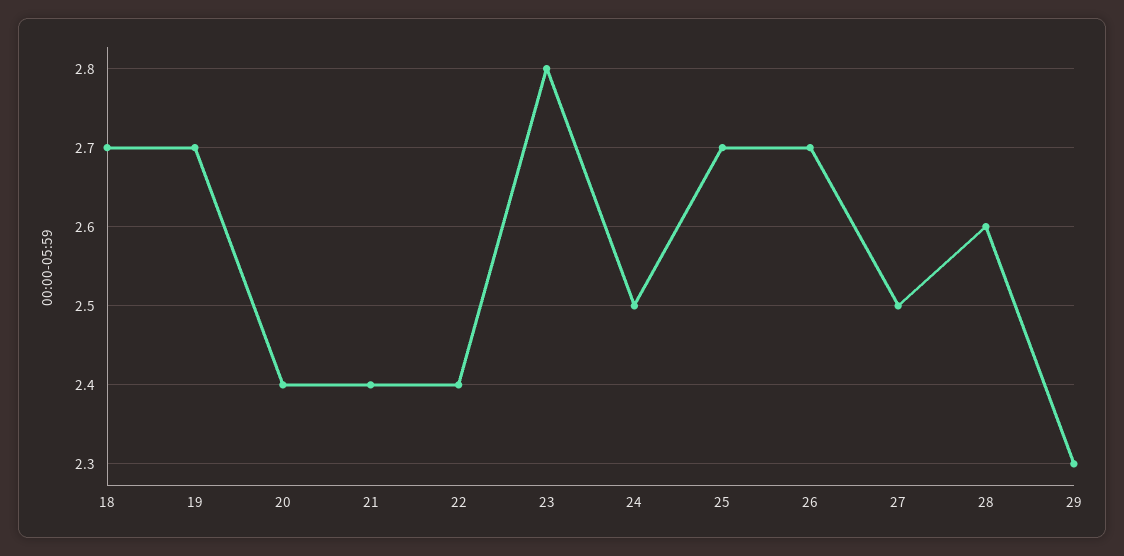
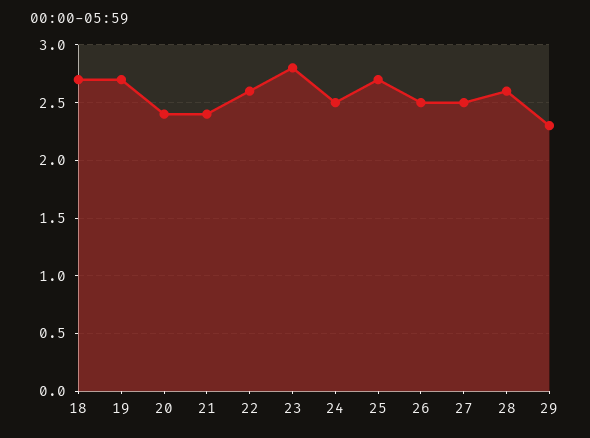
  {
    "18": 2.7,
    "19": 2.7,
    "20": 2.4,
    "21": 2.4,
-   "22": 2.4,
+   "22": 2.6,
    "23": 2.8,
    "24": 2.5,
    "25": 2.7,
-   "26": 2.7,
+   "26": 2.5,
    "27": 2.5,
    "28": 2.6,
    "29": 2.3
  }

